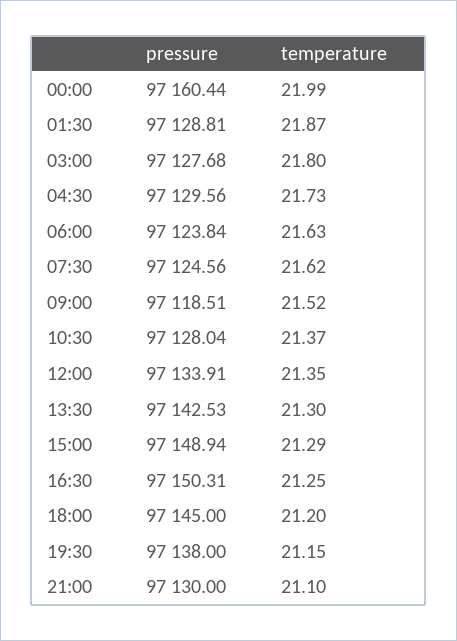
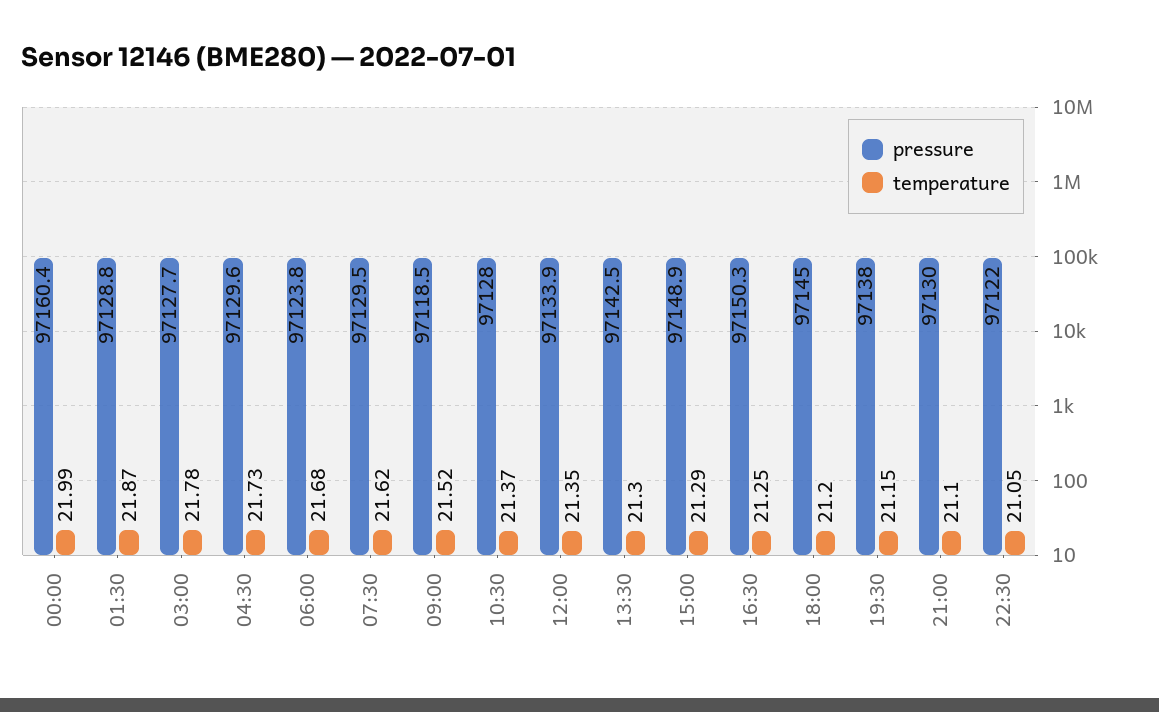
  {
    "pressure": {
      "00:00": 97160.44,
      "01:30": 97128.81,
      "03:00": 97127.68,
      "04:30": 97129.56,
      "06:00": 97123.84,
-     "07:30": 97124.56,
+     "07:30": 97129.5,
      "09:00": 97118.51,
      "10:30": 97128.04,
      "12:00": 97133.91,
      "13:30": 97142.53,
      "15:00": 97148.94,
      "16:30": 97150.31,
      "18:00": 97145,
      "19:30": 97138,
-     "21:00": 97130
+     "21:00": 97130,
+     "22:30": 97122
    },
    "temperature": {
      "00:00": 21.99,
      "01:30": 21.87,
-     "03:00": 21.8,
+     "03:00": 21.78,
      "04:30": 21.73,
-     "06:00": 21.63,
+     "06:00": 21.68,
      "07:30": 21.62,
      "09:00": 21.52,
      "10:30": 21.37,
      "12:00": 21.35,
      "13:30": 21.3,
      "15:00": 21.29,
      "16:30": 21.25,
      "18:00": 21.2,
      "19:30": 21.15,
-     "21:00": 21.1
+     "21:00": 21.1,
+     "22:30": 21.05
    }
  }

